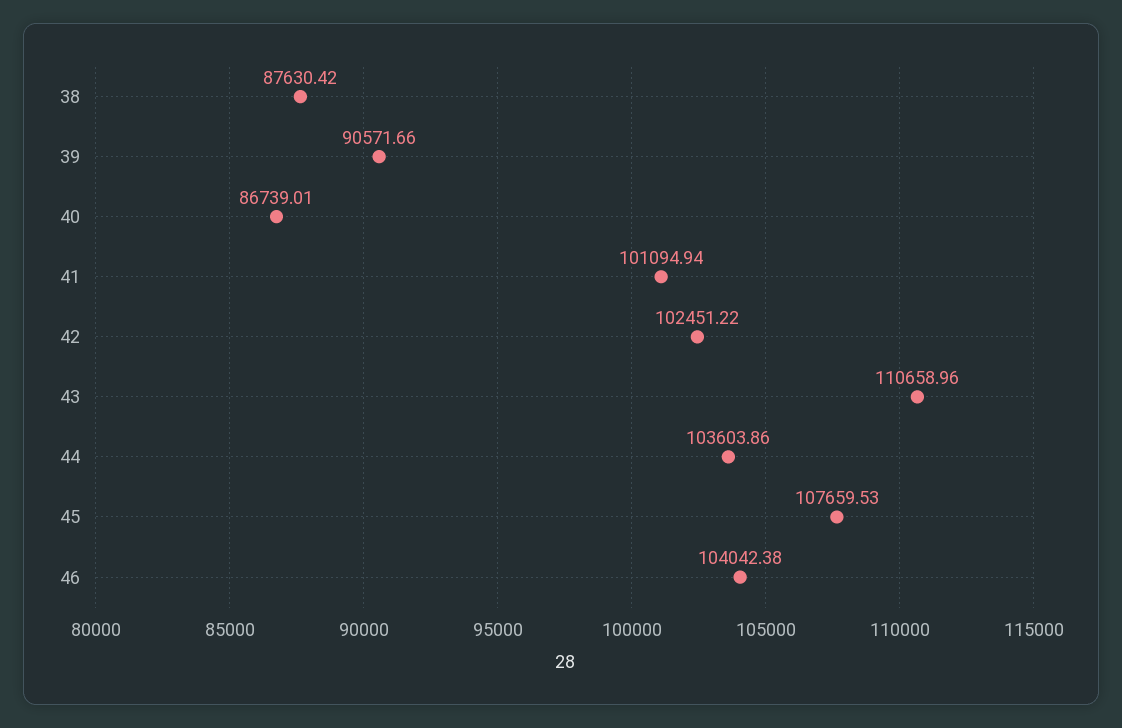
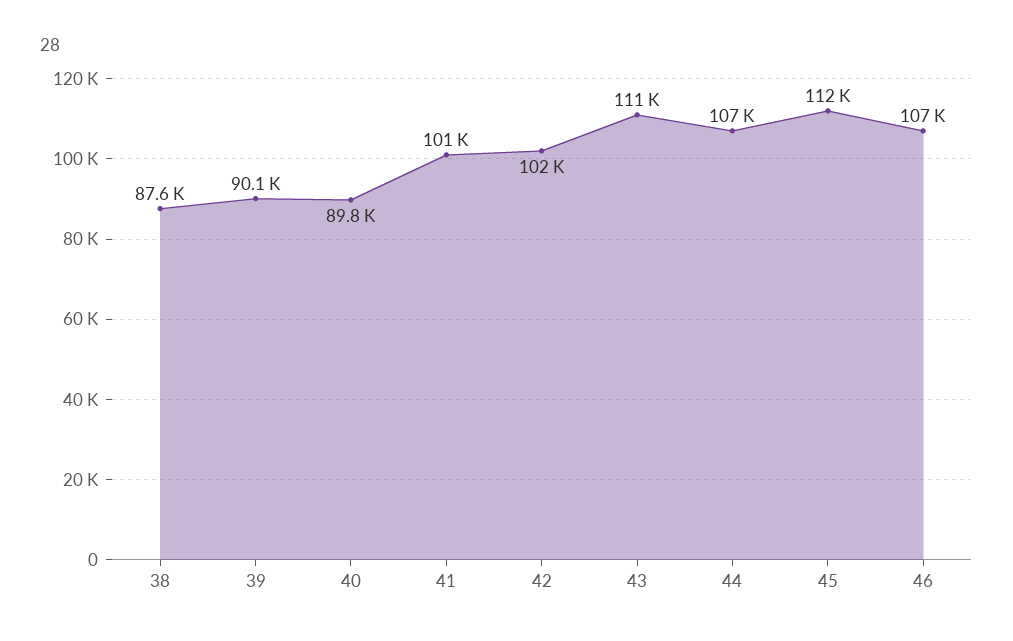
  {
    "38": 87630.42,
-   "39": 90571.66,
+   "39": 90100,
-   "40": 86739.01,
+   "40": 89800,
    "41": 101094.94,
    "42": 102451.22,
    "43": 110658.96,
-   "44": 103603.86,
+   "44": 107000,
-   "45": 107659.53,
+   "45": 112000,
-   "46": 104042.38
+   "46": 107000
  }

